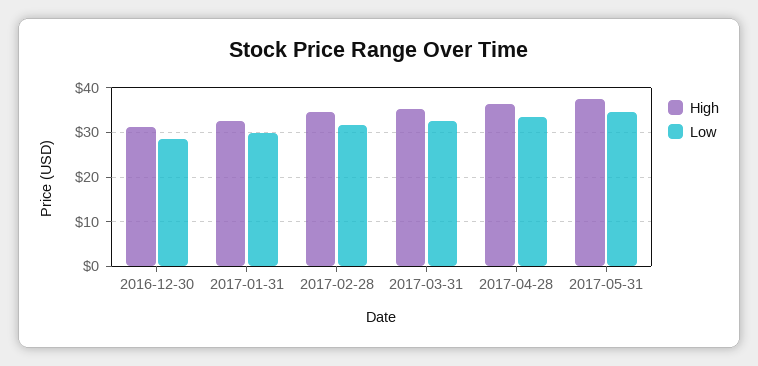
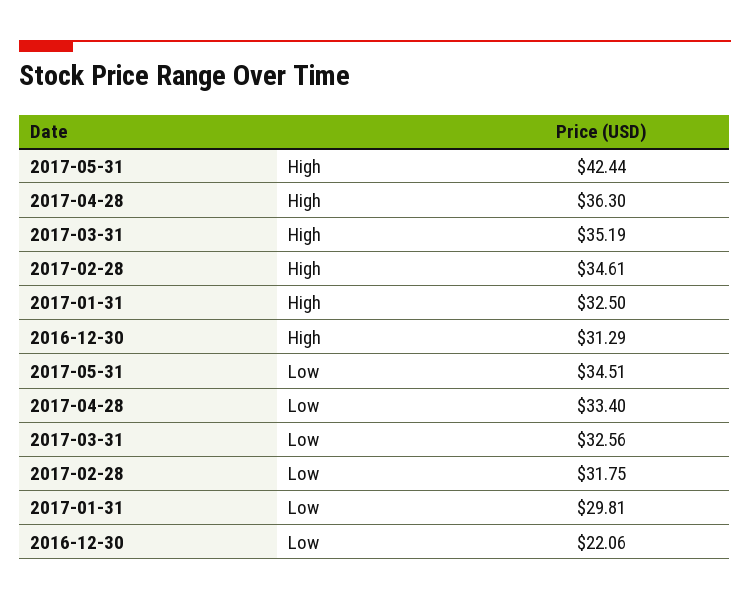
  {
    "High": {
      "2016-12-30": 31.29,
      "2017-01-31": 32.5,
      "2017-02-28": 34.61,
      "2017-03-31": 35.19,
      "2017-04-28": 36.3,
-     "2017-05-31": 38
+     "2017-05-31": 42.44
    },
    "Low": {
-     "2016-12-30": 28,
+     "2016-12-30": 22.06,
      "2017-01-31": 29.81,
      "2017-02-28": 31.75,
      "2017-03-31": 32.56,
      "2017-04-28": 33.4,
      "2017-05-31": 34.51
    }
  }

